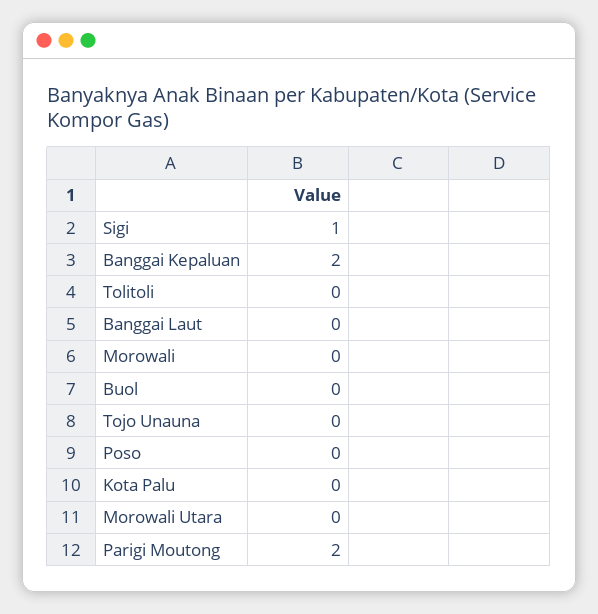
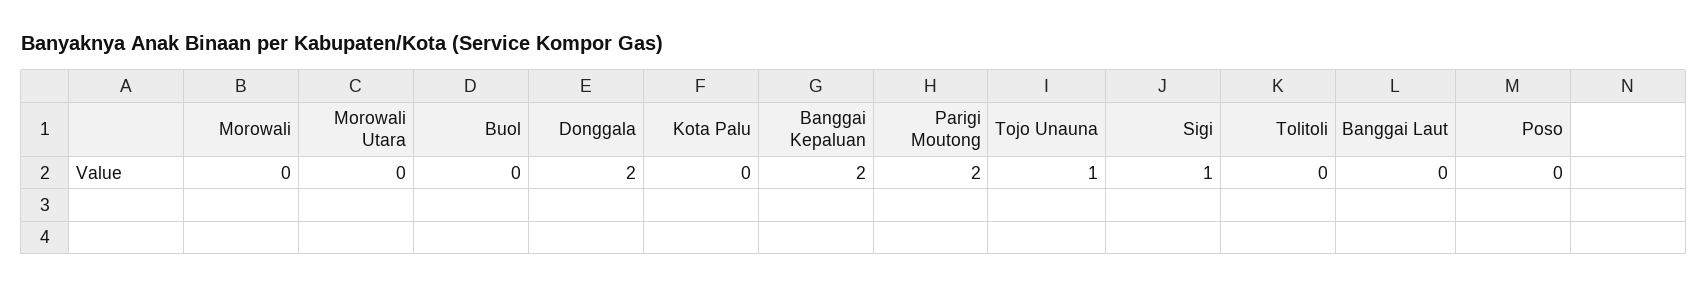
  {
    "Sigi": 1,
    "Banggai Kepaluan": 2,
    "Tolitoli": 0,
    "Banggai Laut": 0,
    "Morowali": 0,
    "Buol": 0,
-   "Tojo Unauna": 0,
+   "Tojo Unauna": 1,
    "Poso": 0,
    "Kota Palu": 0,
    "Morowali Utara": 0,
-   "Parigi Moutong": 2
+   "Parigi Moutong": 2,
+   "Donggala": 2
  }

